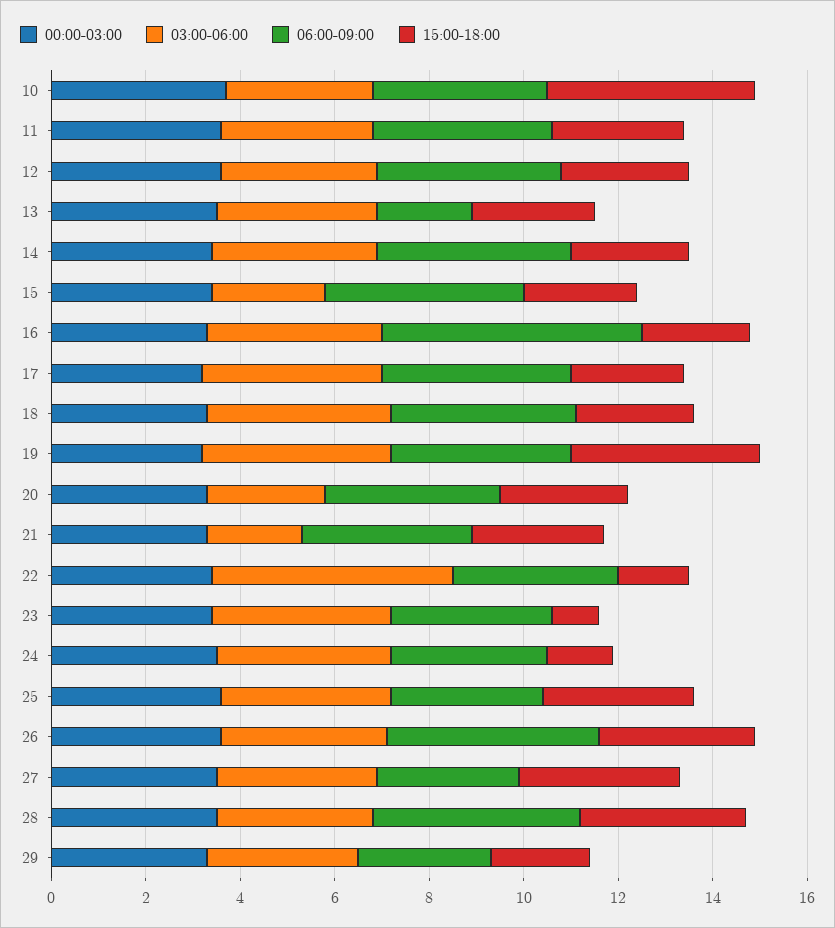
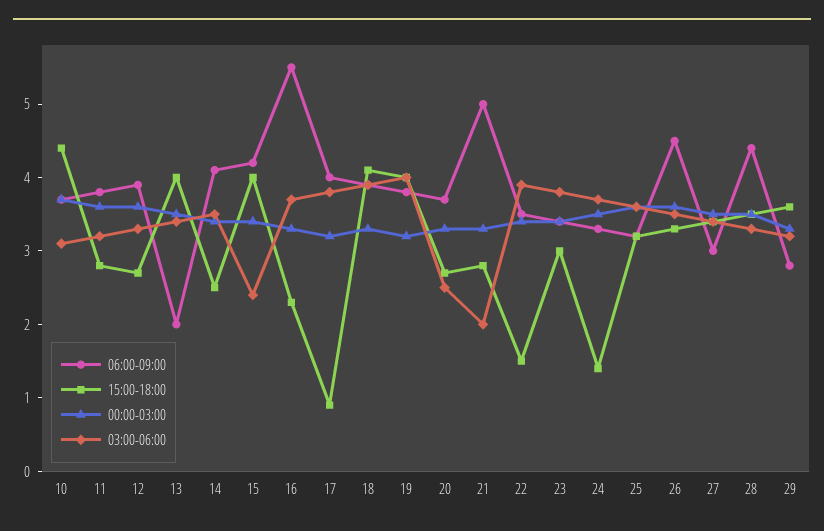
  {
    "00:00-03:00": {
      "10": 3.5,
      "11": 3.5,
      "12": 3.5,
      "13": 3.5,
      "14": 3.5,
      "15": 3.5,
      "16": 3.5,
      "17": 3,
      "18": 3.5,
      "19": 3,
      "20": 3.5,
      "21": 3.5,
      "22": 3.5,
      "23": 3.5,
      "24": 3.5,
      "25": 3.5,
      "26": 3.5,
      "27": 3.5,
      "28": 3.5,
      "29": 3.5
    },
    "03:00-06:00": {
      "10": 3,
      "11": 3,
      "12": 3.5,
      "13": 3.5,
      "14": 3.5,
      "15": 2.5,
      "16": 3.5,
      "17": 4,
      "18": 4,
      "19": 4,
      "20": 2.5,
      "21": 2,
-     "22": 5,
+     "22": 4,
      "23": 4,
      "24": 3.5,
      "25": 3.5,
      "26": 3.5,
      "27": 3.5,
      "28": 3.5,
      "29": 3
    },
    "06:00-09:00": {
      "10": 3.5,
      "11": 4,
      "12": 4,
      "13": 2,
      "14": 4,
      "15": 4,
      "16": 5.5,
      "17": 4,
      "18": 4,
      "19": 4,
      "20": 3.5,
-     "21": 3.5,
+     "21": 5,
      "22": 3.5,
      "23": 3.5,
      "24": 3.5,
      "25": 3,
      "26": 4.5,
      "27": 3,
      "28": 4.5,
      "29": 3
    },
    "15:00-18:00": {
      "10": 4.5,
      "11": 3,
      "12": 2.5,
-     "13": 2.5,
+     "13": 4,
      "14": 2.5,
-     "15": 2.5,
+     "15": 4,
      "16": 2.5,
-     "17": 2.5,
+     "17": 1,
-     "18": 2.5,
+     "18": 4,
      "19": 4,
      "20": 2.5,
      "21": 3,
      "22": 1.5,
-     "23": 1,
+     "23": 3,
      "24": 1.5,
      "25": 3,
      "26": 3.5,
      "27": 3.5,
      "28": 3.5,
-     "29": 2
+     "29": 3.5
    }
  }

